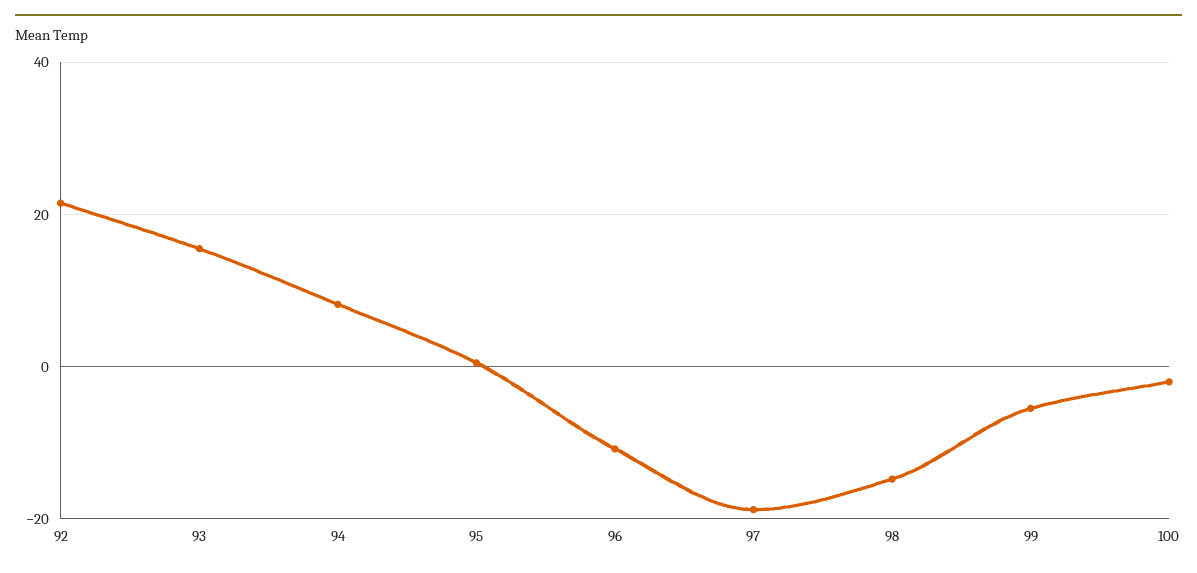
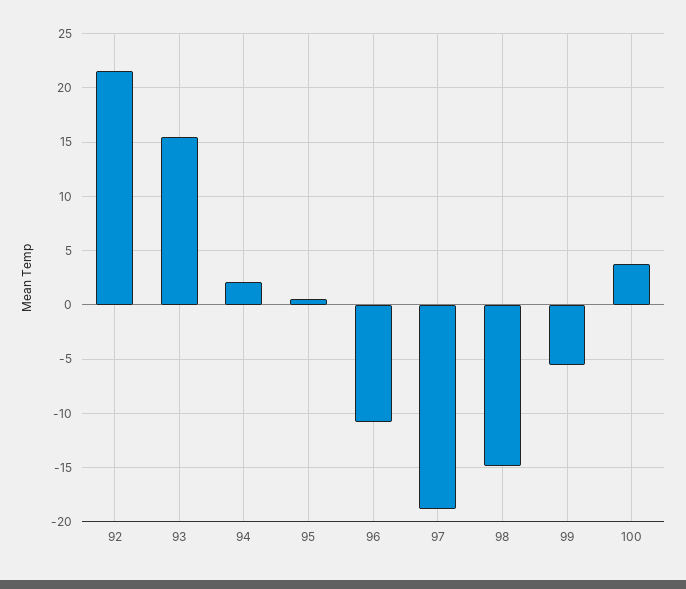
  {
    "92": 22,
    "93": 16,
-   "94": 8,
+   "94": 2,
    "95": 1,
    "96": -11,
    "97": -19,
    "98": -15,
    "99": -6,
-   "100": -2
+   "100": 4
  }

